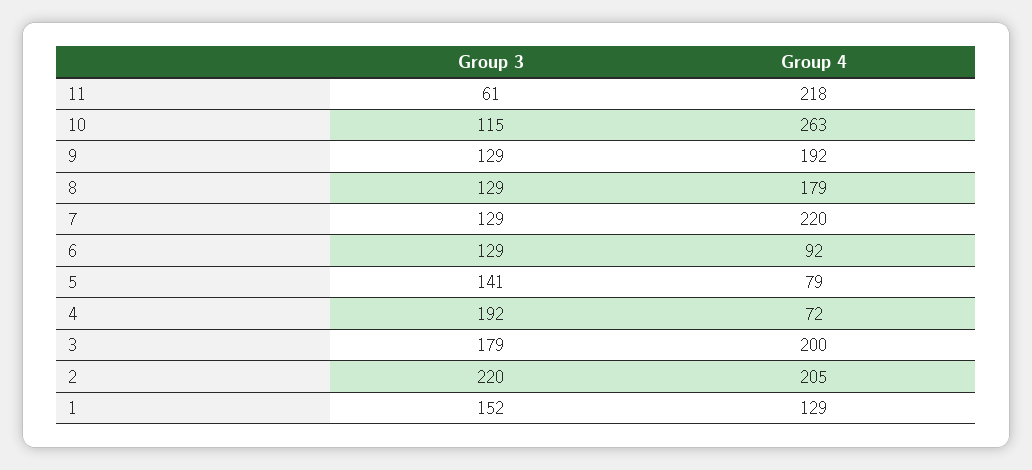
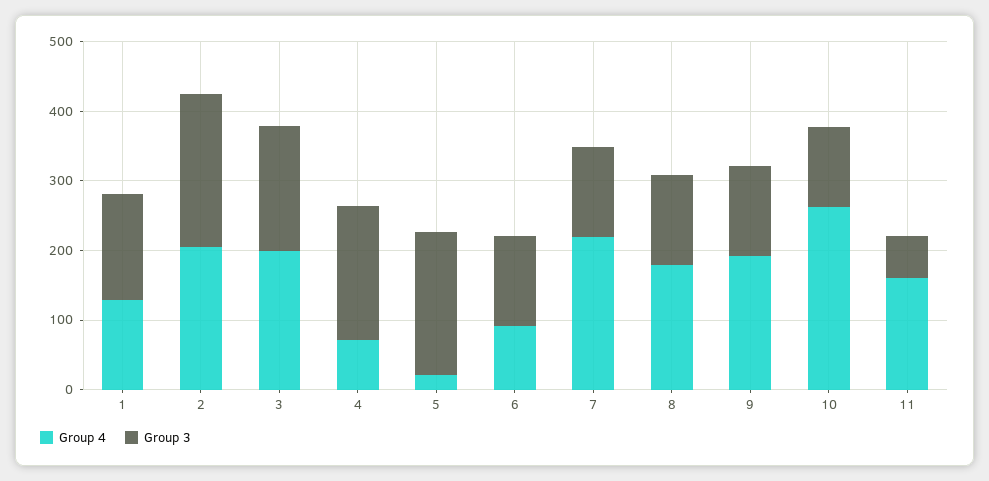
  {
    "Group 3": {
      "11": 61,
      "10": 115,
      "9": 129,
      "8": 129,
      "7": 129,
      "6": 129,
-     "5": 141,
+     "5": 200,
      "4": 192,
      "3": 179,
      "2": 220,
      "1": 152
    },
    "Group 4": {
-     "11": 218,
+     "11": 160,
      "10": 263,
      "9": 192,
      "8": 179,
      "7": 220,
      "6": 92,
-     "5": 79,
+     "5": 20,
      "4": 72,
      "3": 200,
      "2": 205,
      "1": 129
    }
  }

